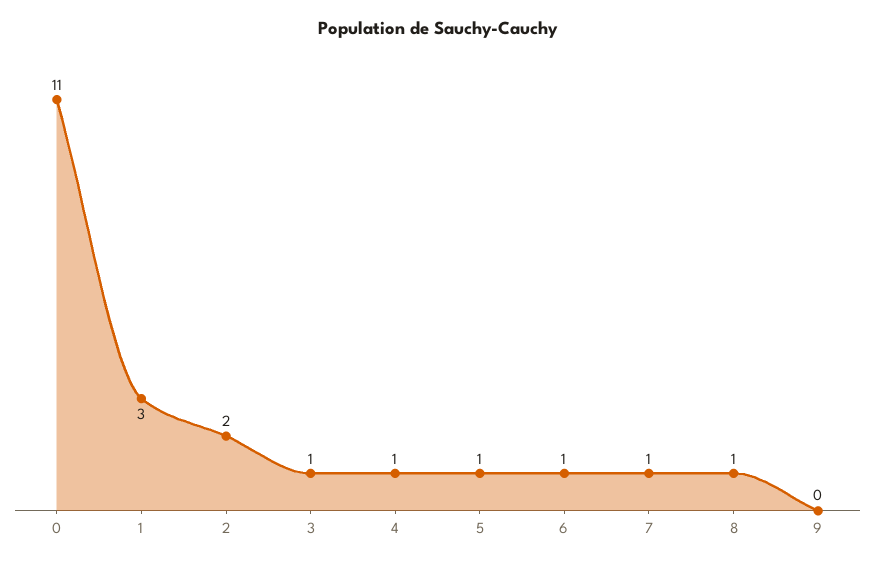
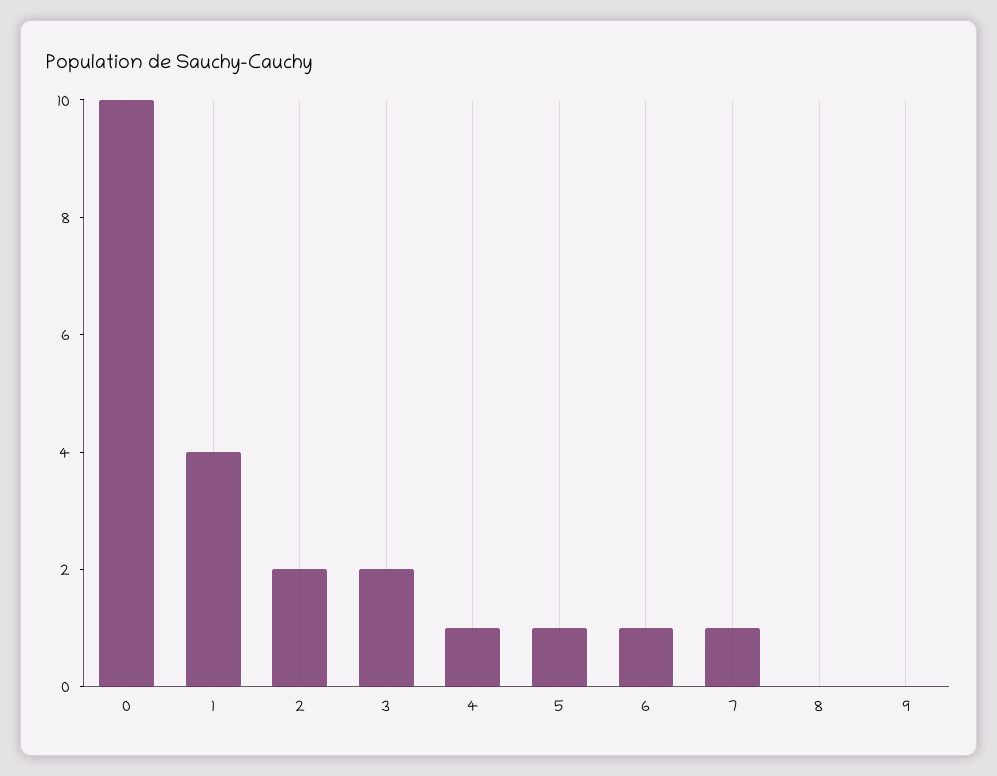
  {
-   "0": 11,
+   "0": 10,
-   "1": 3,
+   "1": 4,
    "2": 2,
-   "3": 1,
+   "3": 2,
    "4": 1,
    "5": 1,
    "6": 1,
    "7": 1,
-   "8": 1,
+   "8": 0,
    "9": 0
  }

